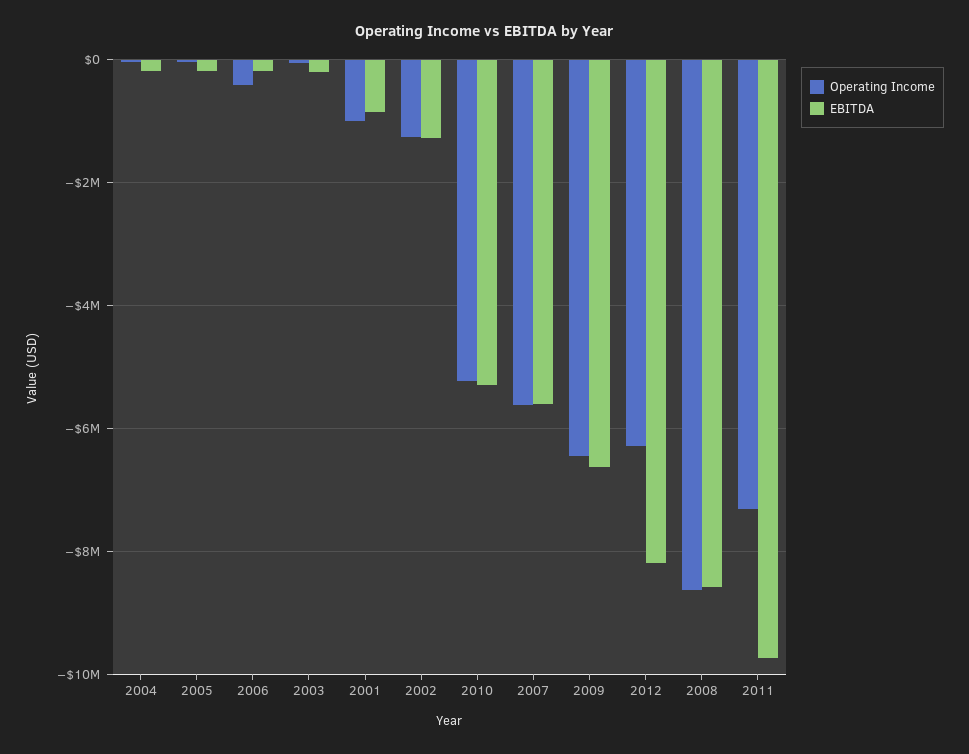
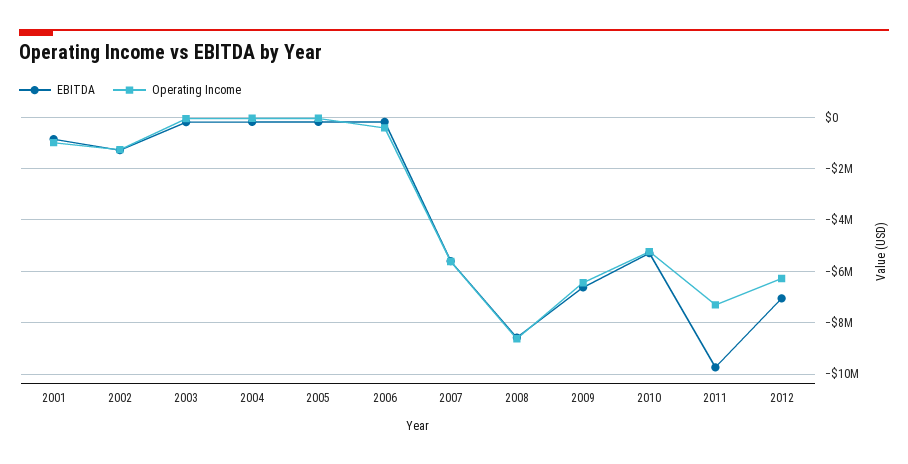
  {
    "Operating Income": {
      "2004": 0,
      "2005": 0,
      "2006": -400000,
      "2003": 0,
      "2001": -1000000,
      "2002": -1200000,
      "2010": -5200000,
      "2007": -5600000,
      "2009": -6400000,
      "2012": -6200000,
      "2008": -8600000,
      "2011": -7400000
    },
    "EBITDA": {
      "2004": -200000,
      "2005": -200000,
      "2006": -200000,
      "2003": -200000,
      "2001": -800000,
      "2002": -1200000,
      "2010": -5200000,
      "2007": -5600000,
      "2009": -6600000,
-     "2012": -8200000,
+     "2012": -7000000,
      "2008": -8600000,
      "2011": -9800000
    }
  }

